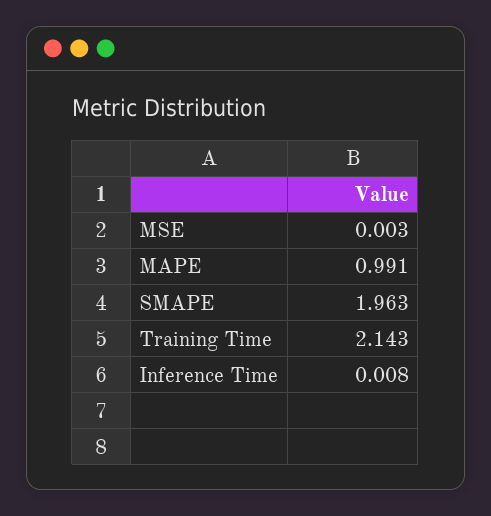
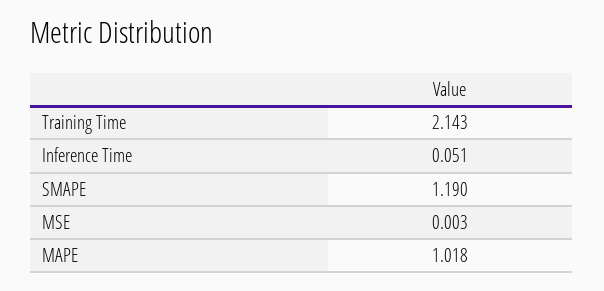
  {
    "MSE": 0.003,
-   "MAPE": 0.991,
+   "MAPE": 1.018,
-   "SMAPE": 1.963,
+   "SMAPE": 1.19,
    "Training Time": 2.143,
-   "Inference Time": 0.008
+   "Inference Time": 0.051
  }

